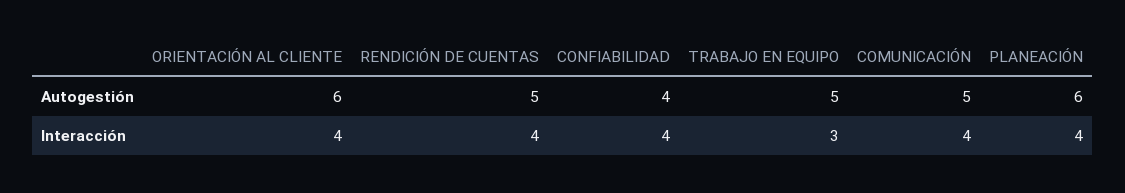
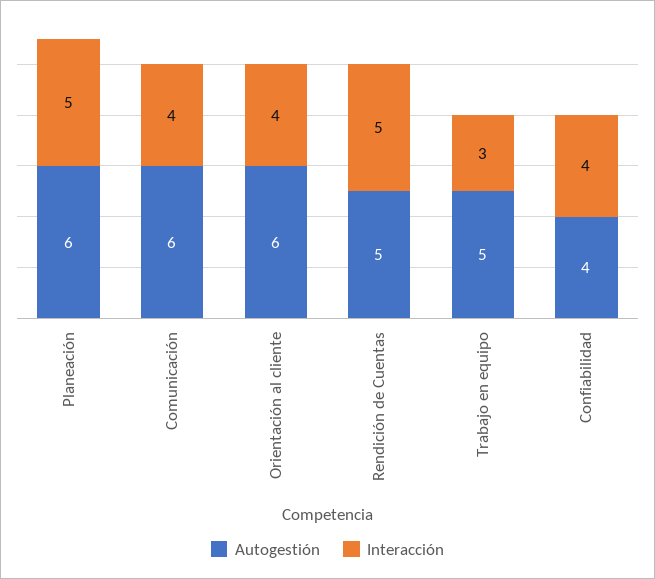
  {
    "Autogestión": {
      "ORIENTACIÓN AL CLIENTE": 6,
      "RENDICIÓN DE CUENTAS": 5,
      "CONFIABILIDAD": 4,
      "TRABAJO EN EQUIPO": 5,
-     "COMUNICACIÓN": 5,
+     "COMUNICACIÓN": 6,
      "PLANEACIÓN": 6
    },
    "Interacción": {
      "ORIENTACIÓN AL CLIENTE": 4,
-     "RENDICIÓN DE CUENTAS": 4,
+     "RENDICIÓN DE CUENTAS": 5,
      "CONFIABILIDAD": 4,
      "TRABAJO EN EQUIPO": 3,
      "COMUNICACIÓN": 4,
-     "PLANEACIÓN": 4
+     "PLANEACIÓN": 5
    }
  }

